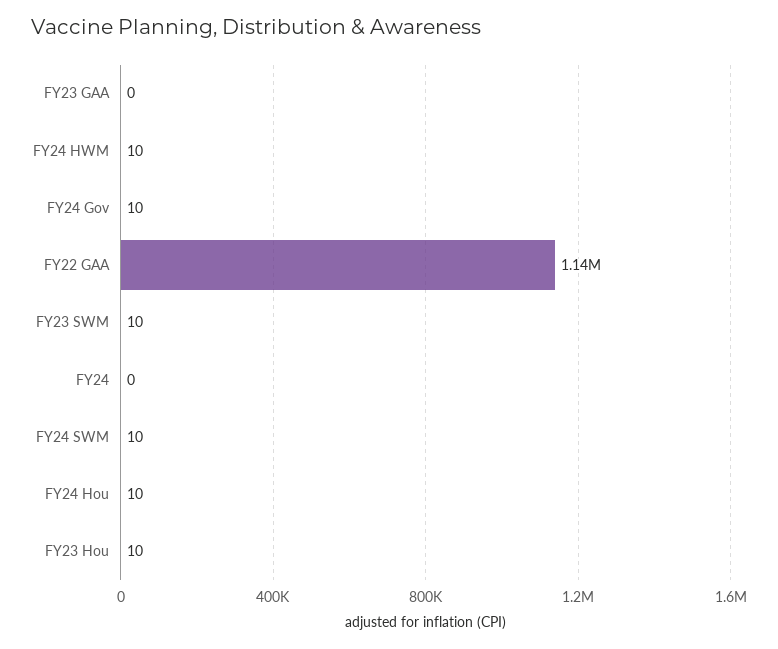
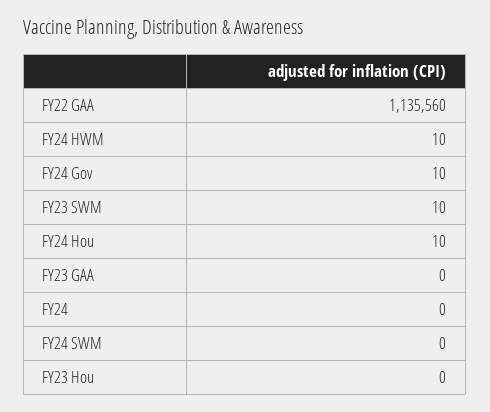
  {
    "FY23 GAA": 0,
    "FY24 HWM": 10,
    "FY24 Gov": 10,
    "FY22 GAA": 1135560,
    "FY23 SWM": 10,
    "FY24": 0,
-   "FY24 SWM": 10,
+   "FY24 SWM": 0,
    "FY24 Hou": 10,
-   "FY23 Hou": 10
+   "FY23 Hou": 0
  }

